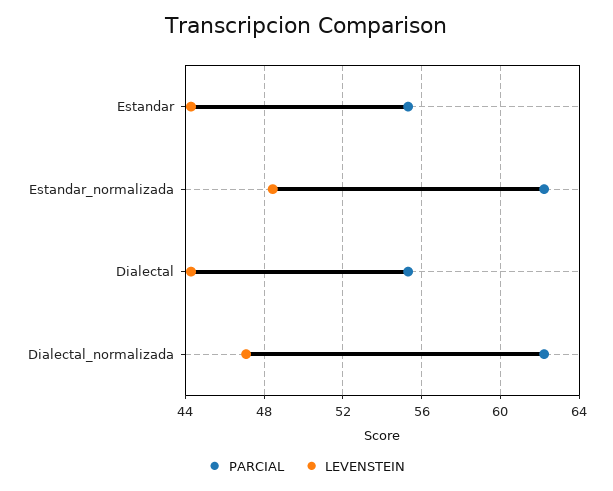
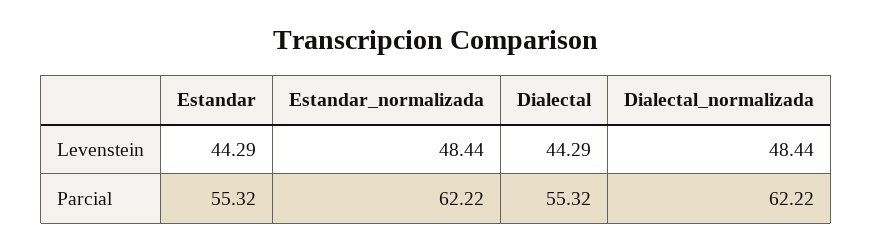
  {
    "PARCIAL": {
      "Estandar": 55.32,
      "Estandar_normalizada": 62.22,
      "Dialectal": 55.32,
      "Dialectal_normalizada": 62.22
    },
    "LEVENSTEIN": {
      "Estandar": 44.29,
      "Estandar_normalizada": 48.44,
      "Dialectal": 44.29,
-     "Dialectal_normalizada": 47
+     "Dialectal_normalizada": 48.44
    }
  }

